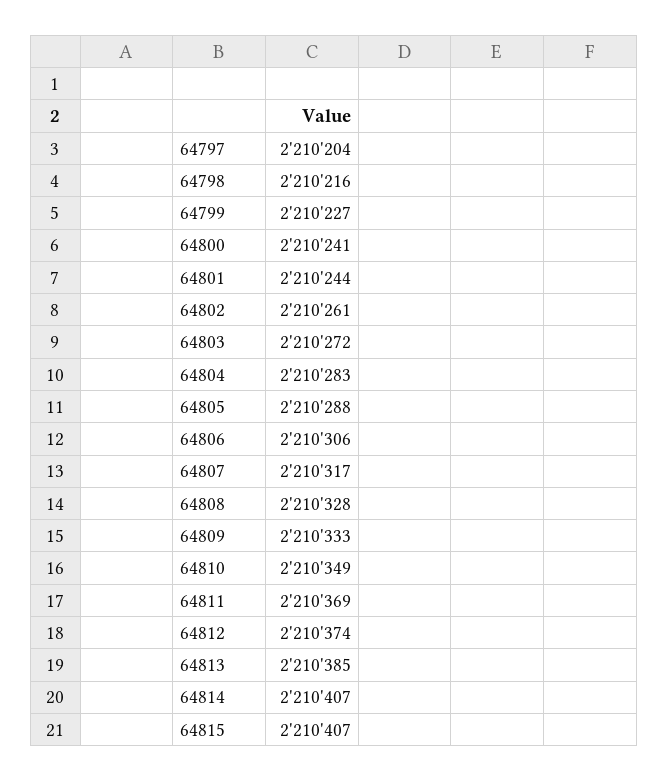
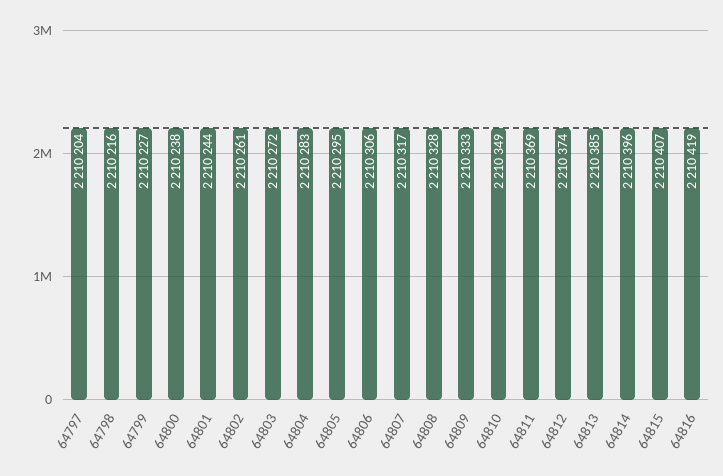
  {
    "64797": 2210204,
    "64798": 2210216,
    "64799": 2210227,
-   "64800": 2210241,
+   "64800": 2210238,
    "64801": 2210244,
    "64802": 2210261,
    "64803": 2210272,
    "64804": 2210283,
-   "64805": 2210288,
+   "64805": 2210295,
    "64806": 2210306,
    "64807": 2210317,
    "64808": 2210328,
    "64809": 2210333,
    "64810": 2210349,
    "64811": 2210369,
    "64812": 2210374,
    "64813": 2210385,
-   "64814": 2210407,
+   "64814": 2210396,
-   "64815": 2210407
+   "64815": 2210407,
+   "64816": 2210419
  }

